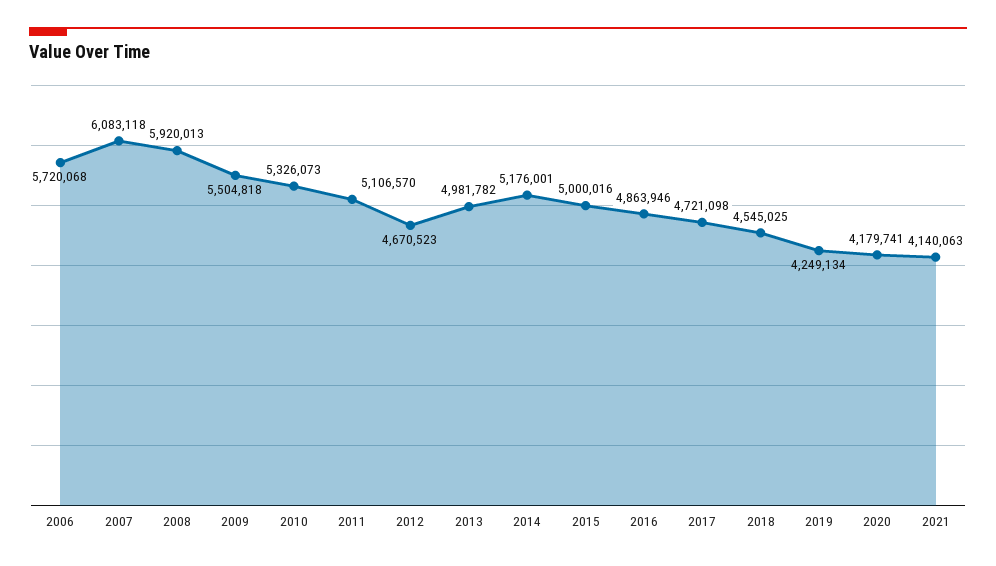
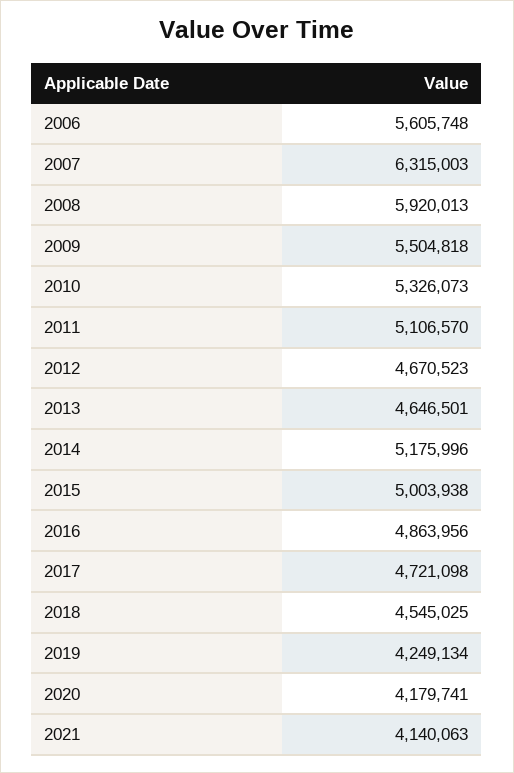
  {
-   "2006": 5720068,
+   "2006": 5605748,
-   "2007": 6083118,
+   "2007": 6315003,
    "2008": 5920013,
    "2009": 5504818,
    "2010": 5326073,
    "2011": 5106570,
    "2012": 4670523,
-   "2013": 4981782,
+   "2013": 4646501,
-   "2014": 5176001,
+   "2014": 5175996,
-   "2015": 5000016,
+   "2015": 5003938,
-   "2016": 4863946,
+   "2016": 4863956,
    "2017": 4721098,
    "2018": 4545025,
    "2019": 4249134,
    "2020": 4179741,
    "2021": 4140063
  }

